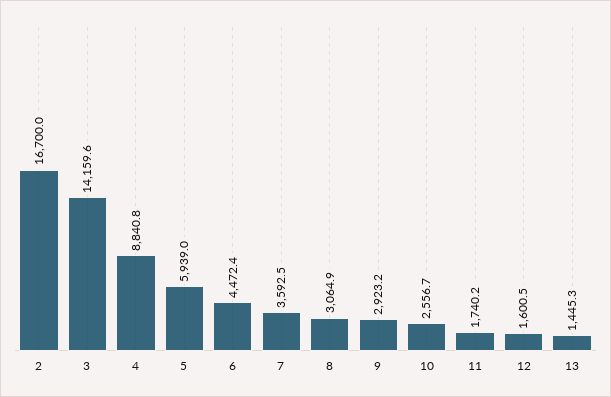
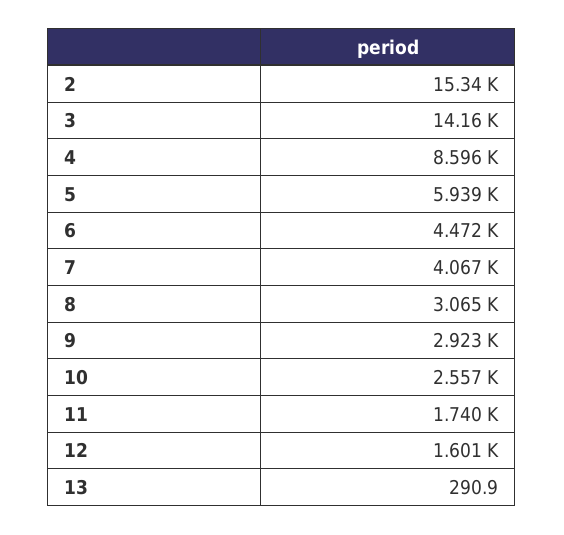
  {
-   "2": 16700,
+   "2": 15340,
    "3": 14159.6,
-   "4": 8840.8,
+   "4": 8596,
    "5": 5939,
    "6": 4472.4,
-   "7": 3592.5,
+   "7": 4067,
    "8": 3064.9,
    "9": 2923.2,
    "10": 2556.7,
    "11": 1740.2,
    "12": 1600.5,
-   "13": 1445.3
+   "13": 290.9
  }

